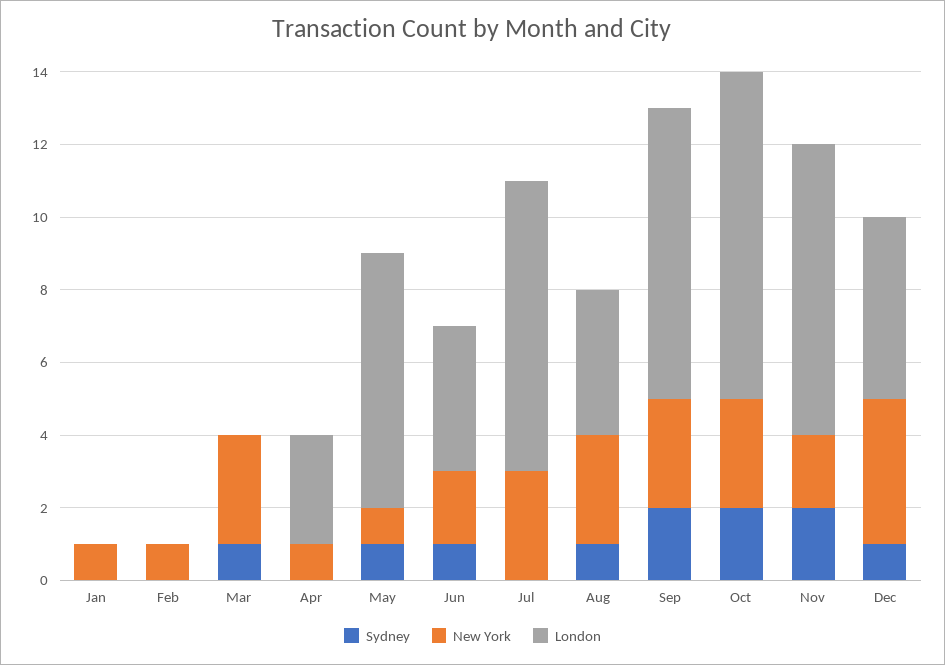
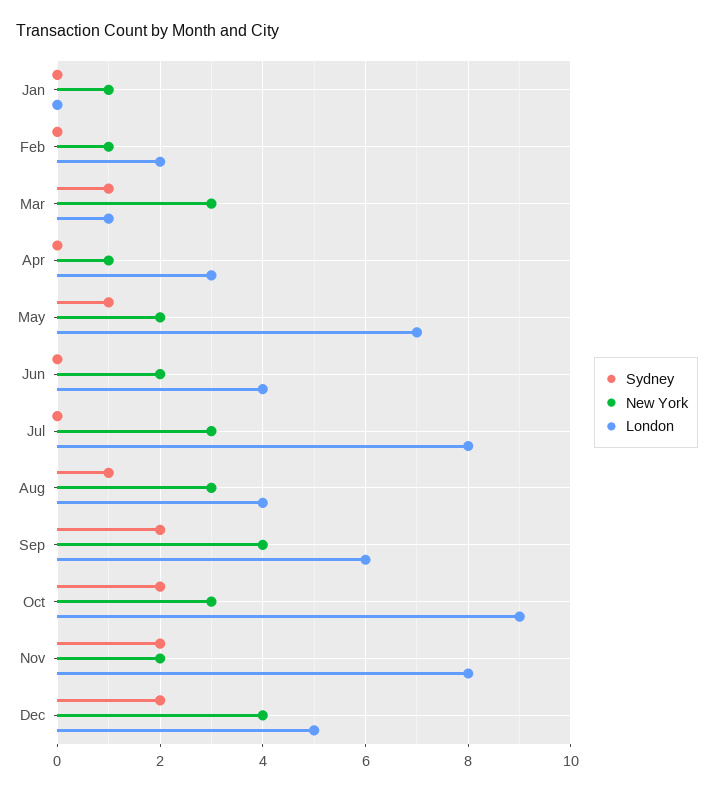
  {
    "Sydney": {
      "Jan": 0,
      "Feb": 0,
      "Mar": 1,
      "Apr": 0,
      "May": 1,
-     "Jun": 1,
+     "Jun": 0,
      "Jul": 0,
      "Aug": 1,
      "Sep": 2,
      "Oct": 2,
      "Nov": 2,
-     "Dec": 1
+     "Dec": 2
    },
    "New York": {
      "Jan": 1,
      "Feb": 1,
      "Mar": 3,
      "Apr": 1,
-     "May": 1,
+     "May": 2,
      "Jun": 2,
      "Jul": 3,
      "Aug": 3,
-     "Sep": 3,
+     "Sep": 4,
      "Oct": 3,
      "Nov": 2,
      "Dec": 4
    },
    "London": {
      "Jan": 0,
-     "Feb": 0,
+     "Feb": 2,
-     "Mar": 0,
+     "Mar": 1,
      "Apr": 3,
      "May": 7,
      "Jun": 4,
      "Jul": 8,
      "Aug": 4,
-     "Sep": 8,
+     "Sep": 6,
      "Oct": 9,
      "Nov": 8,
      "Dec": 5
    }
  }

